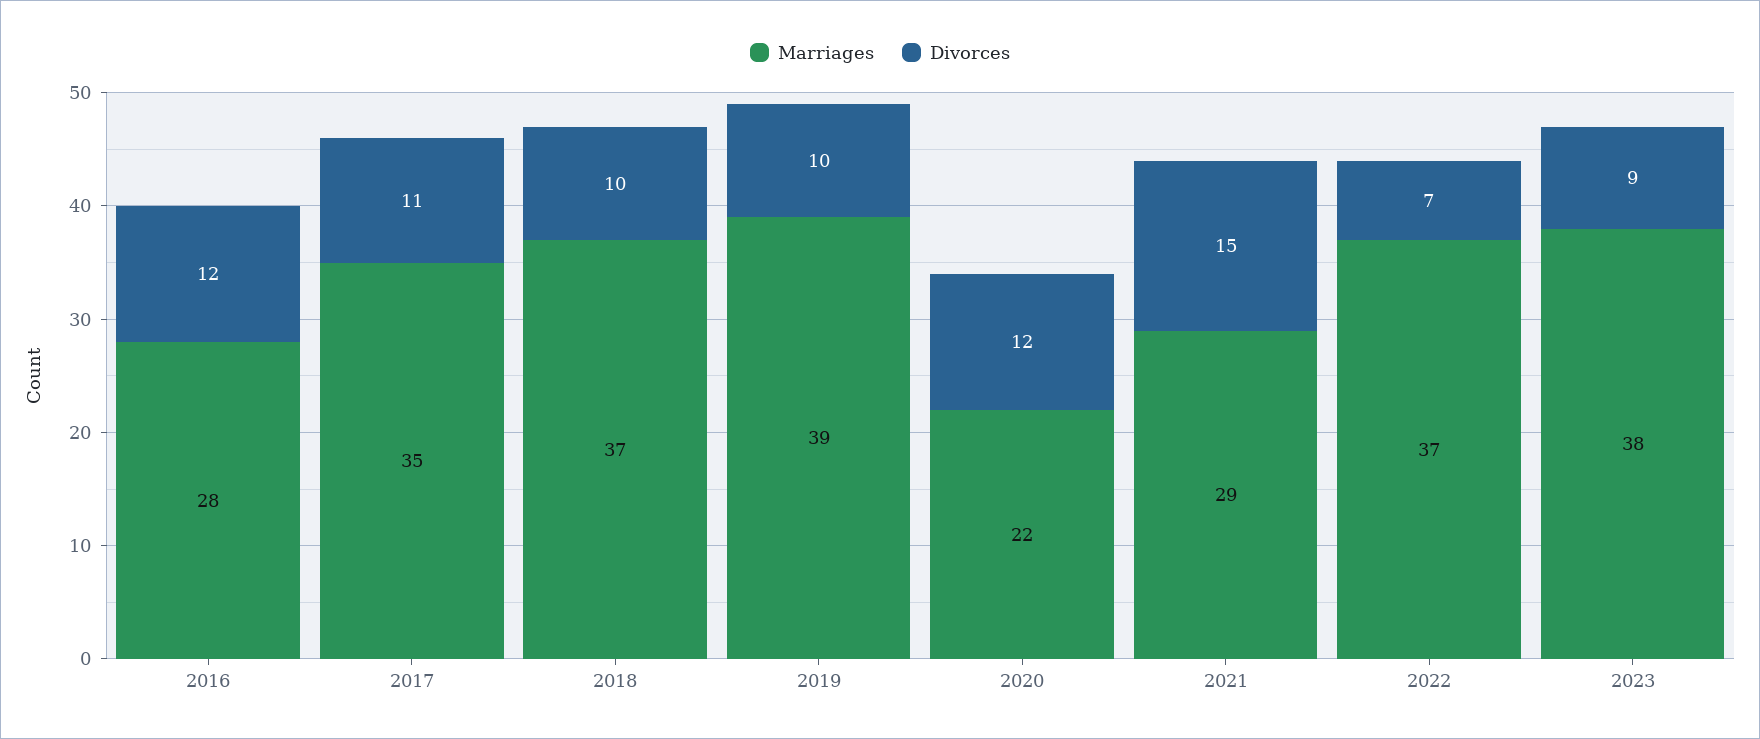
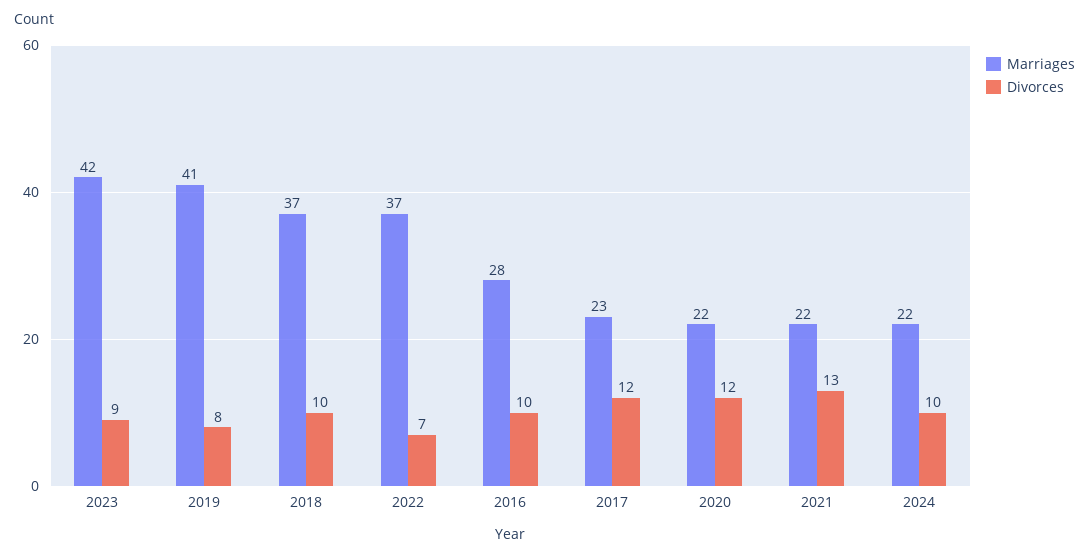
  {
    "Marriages": {
      "2016": 28,
-     "2017": 35,
+     "2017": 23,
      "2018": 37,
-     "2019": 39,
+     "2019": 41,
      "2020": 22,
-     "2021": 29,
+     "2021": 22,
      "2022": 37,
-     "2023": 38
+     "2023": 42,
+     "2024": 22
    },
    "Divorces": {
-     "2016": 12,
+     "2016": 10,
-     "2017": 11,
+     "2017": 12,
      "2018": 10,
-     "2019": 10,
+     "2019": 8,
      "2020": 12,
-     "2021": 15,
+     "2021": 13,
      "2022": 7,
-     "2023": 9
+     "2023": 9,
+     "2024": 10
    }
  }

